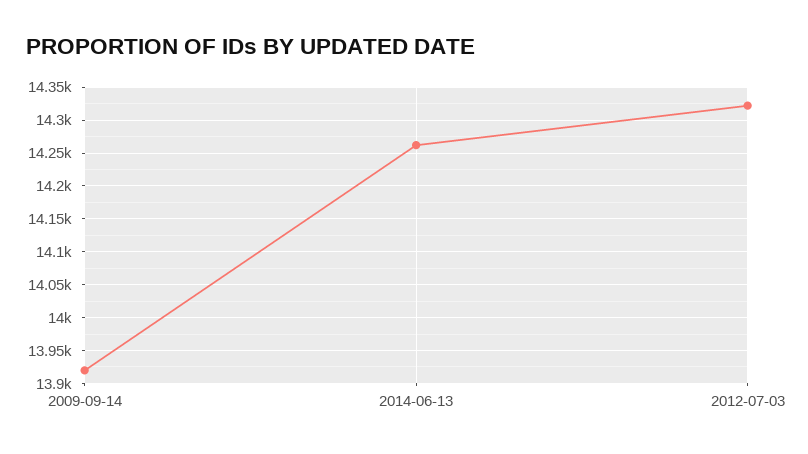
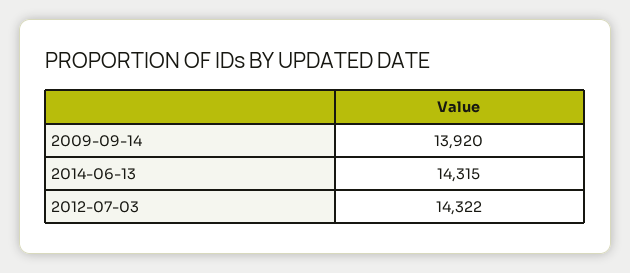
  {
    "2009-09-14": 13920,
-   "2014-06-13": 14260,
+   "2014-06-13": 14315,
    "2012-07-03": 14322
  }

